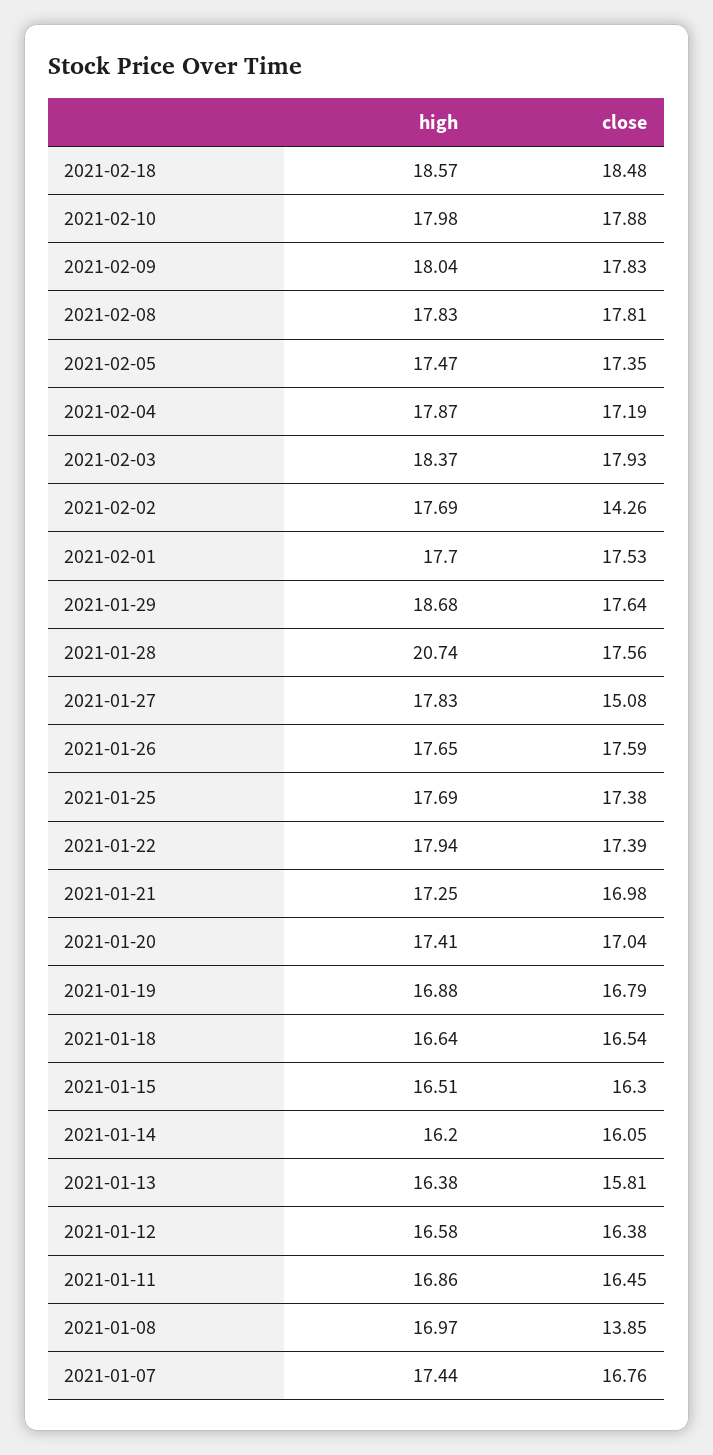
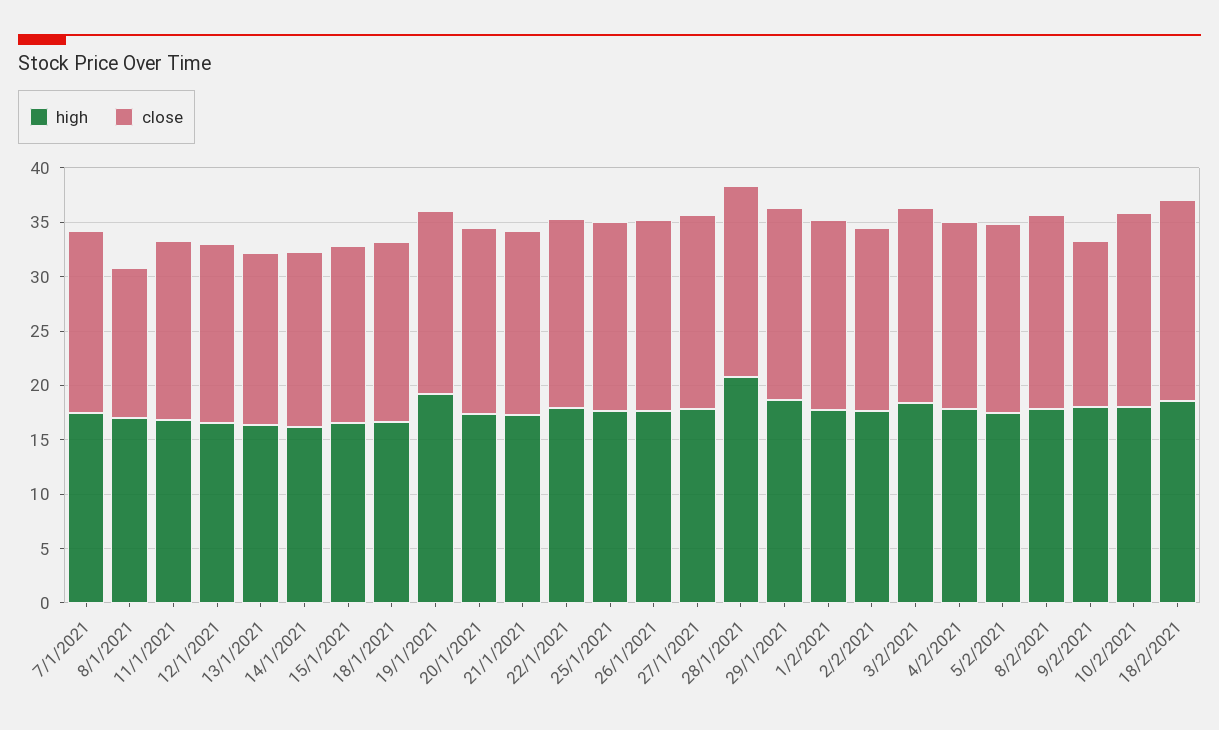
  {
    "high": {
      "2021-02-18": 18.57,
      "2021-02-10": 17.98,
      "2021-02-09": 18.04,
      "2021-02-08": 17.83,
      "2021-02-05": 17.47,
      "2021-02-04": 17.87,
      "2021-02-03": 18.37,
      "2021-02-02": 17.69,
      "2021-02-01": 17.7,
      "2021-01-29": 18.68,
      "2021-01-28": 20.74,
      "2021-01-27": 17.83,
      "2021-01-26": 17.65,
      "2021-01-25": 17.69,
      "2021-01-22": 17.94,
      "2021-01-21": 17.25,
      "2021-01-20": 17.41,
-     "2021-01-19": 16.88,
+     "2021-01-19": 19,
      "2021-01-18": 16.64,
      "2021-01-15": 16.51,
      "2021-01-14": 16.2,
      "2021-01-13": 16.38,
      "2021-01-12": 16.58,
      "2021-01-11": 16.86,
      "2021-01-08": 16.97,
      "2021-01-07": 17.44
    },
    "close": {
      "2021-02-18": 18.48,
      "2021-02-10": 17.88,
-     "2021-02-09": 17.83,
+     "2021-02-09": 15,
      "2021-02-08": 17.81,
      "2021-02-05": 17.35,
      "2021-02-04": 17.19,
      "2021-02-03": 17.93,
-     "2021-02-02": 14.26,
+     "2021-02-02": 17,
      "2021-02-01": 17.53,
      "2021-01-29": 17.64,
      "2021-01-28": 17.56,
-     "2021-01-27": 15.08,
+     "2021-01-27": 18,
      "2021-01-26": 17.59,
      "2021-01-25": 17.38,
      "2021-01-22": 17.39,
      "2021-01-21": 16.98,
      "2021-01-20": 17.04,
      "2021-01-19": 16.79,
      "2021-01-18": 16.54,
      "2021-01-15": 16.3,
      "2021-01-14": 16.05,
      "2021-01-13": 15.81,
      "2021-01-12": 16.38,
      "2021-01-11": 16.45,
      "2021-01-08": 13.85,
      "2021-01-07": 16.76
    }
  }

